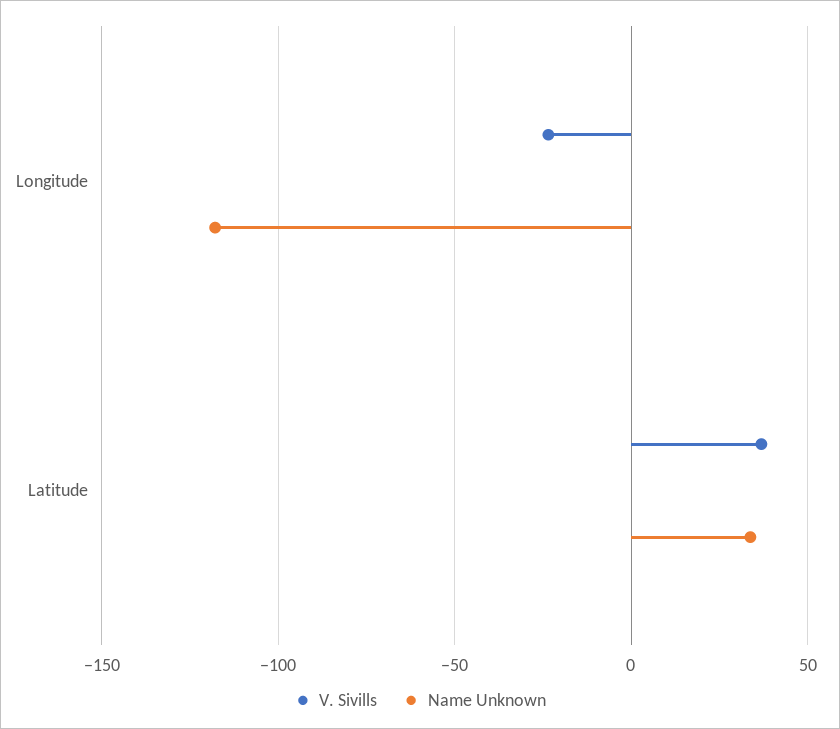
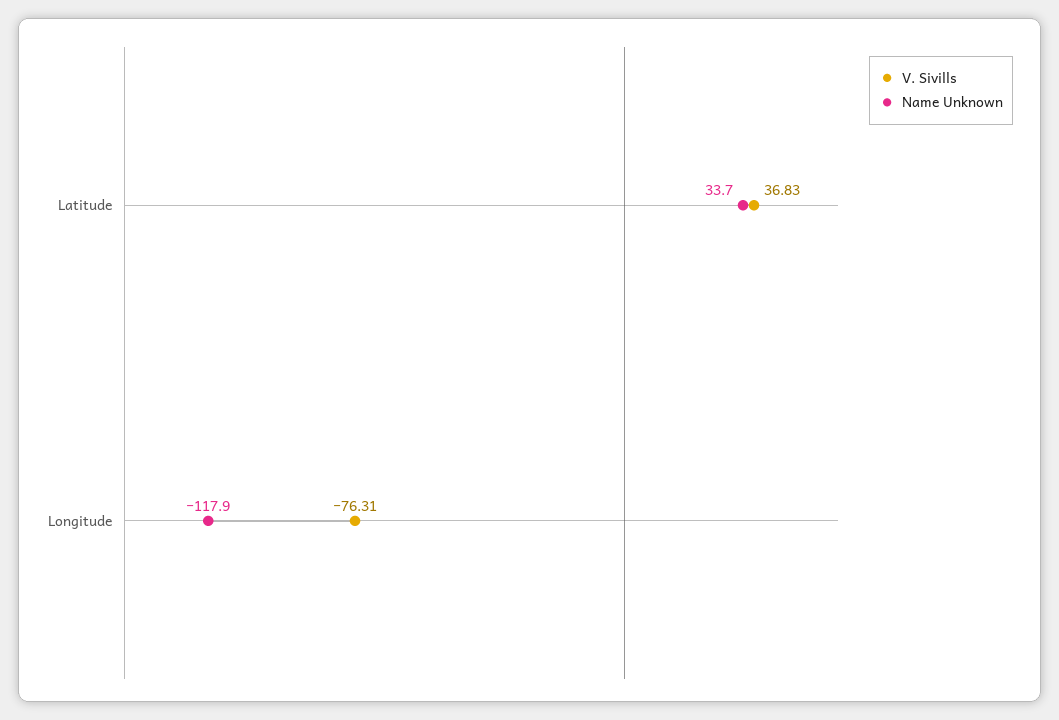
  {
    "V. Sivills": {
-     "Longitude": -25,
+     "Longitude": -76.31,
      "Latitude": 36.83
    },
    "Name Unknown": {
      "Longitude": -117.9,
      "Latitude": 33.7
    }
  }

